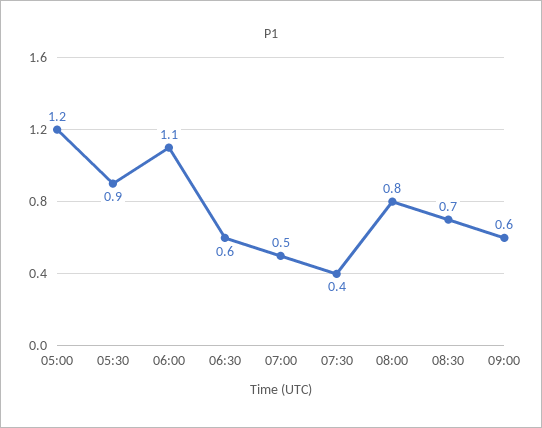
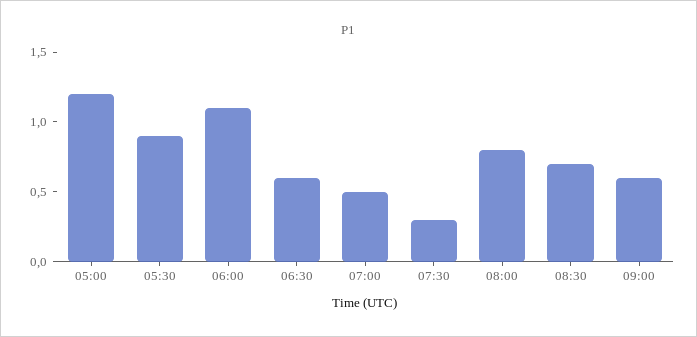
  {
    "05:00": 1.2,
    "05:30": 0.9,
    "06:00": 1.1,
    "06:30": 0.6,
    "07:00": 0.5,
-   "07:30": 0.4,
+   "07:30": 0.3,
    "08:00": 0.8,
    "08:30": 0.7,
    "09:00": 0.6
  }

